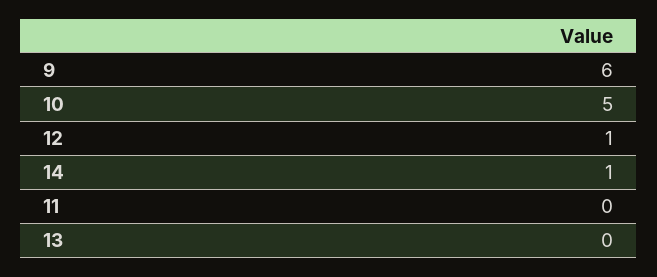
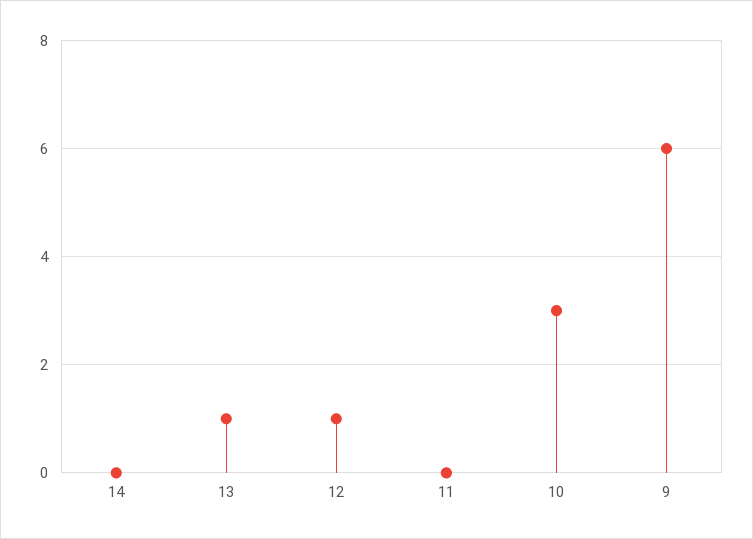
  {
    "9": 6,
-   "10": 5,
+   "10": 3,
    "12": 1,
-   "14": 1,
+   "14": 0,
    "11": 0,
-   "13": 0
+   "13": 1
  }

